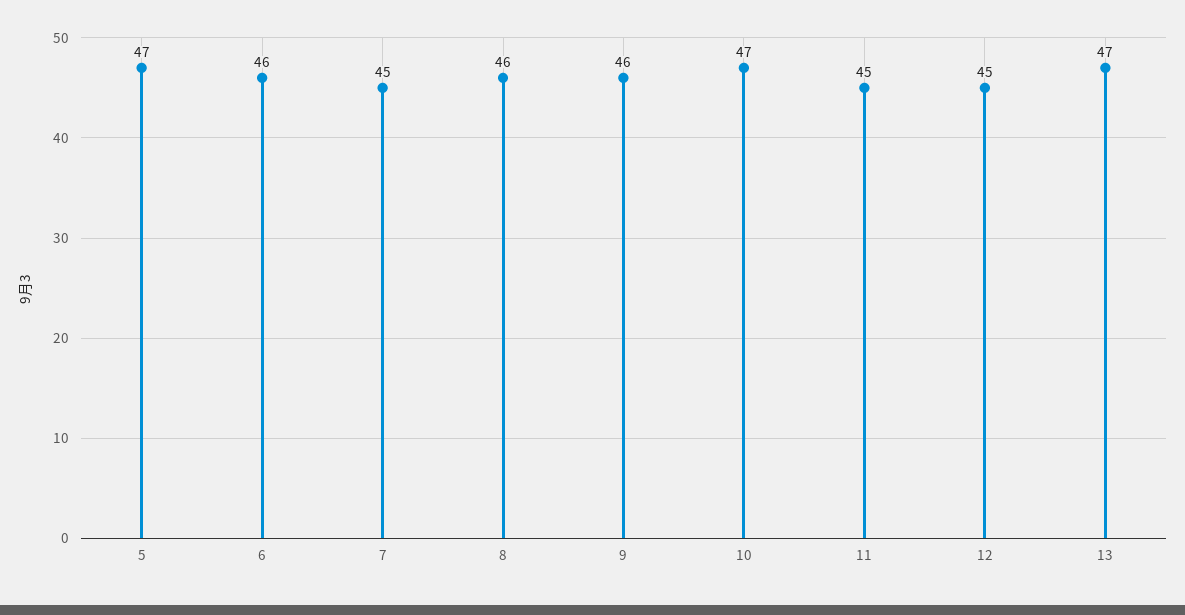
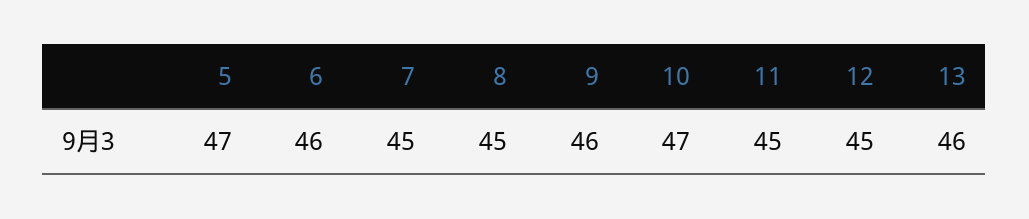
  {
    "5": 47,
    "6": 46,
    "7": 45,
-   "8": 46,
+   "8": 45,
    "9": 46,
    "10": 47,
    "11": 45,
    "12": 45,
-   "13": 47
+   "13": 46
  }

